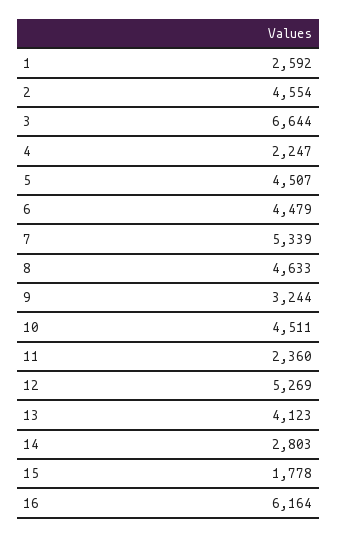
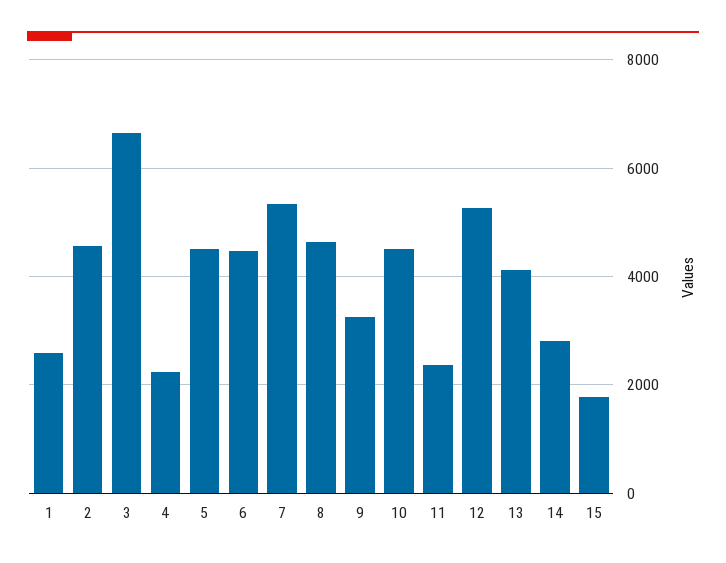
  {
    "1": 2592,
    "2": 4554,
    "3": 6644,
    "4": 2247,
    "5": 4507,
    "6": 4479,
    "7": 5339,
    "8": 4633,
    "9": 3244,
    "10": 4511,
    "11": 2360,
    "12": 5269,
    "13": 4123,
    "14": 2803,
-   "15": 1778,
+   "15": 1778
-   "16": 6164
  }

